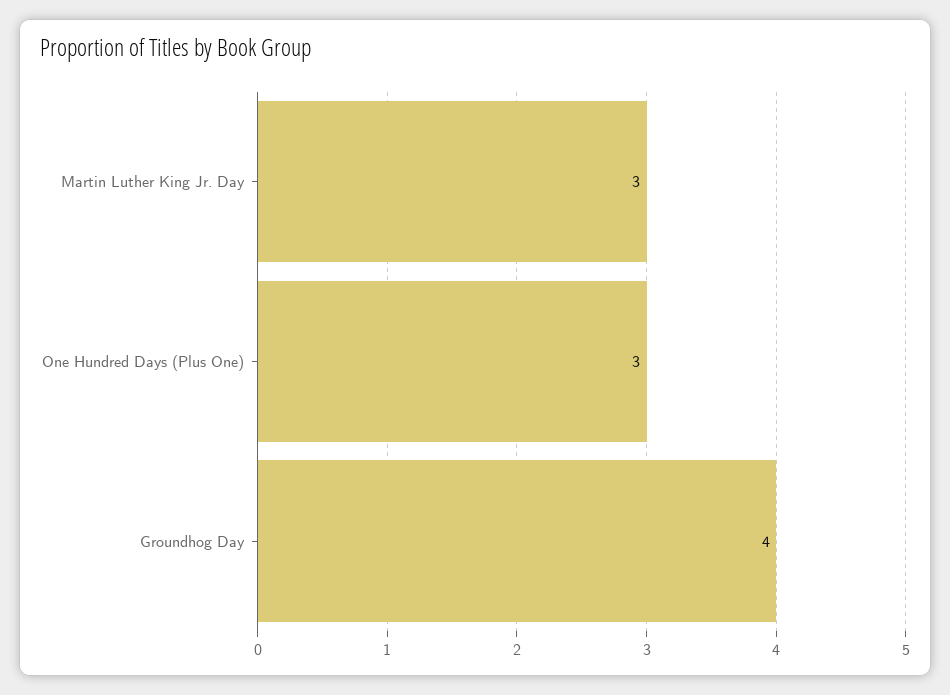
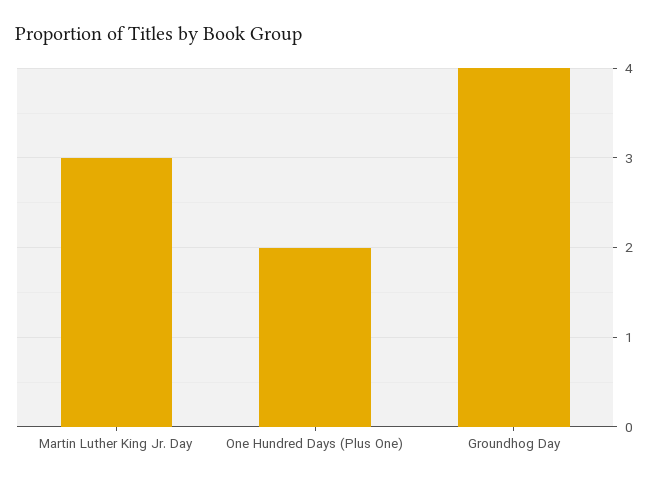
  {
    "Martin Luther King Jr. Day": 3,
-   "One Hundred Days (Plus One)": 3,
+   "One Hundred Days (Plus One)": 2,
    "Groundhog Day": 4
  }

